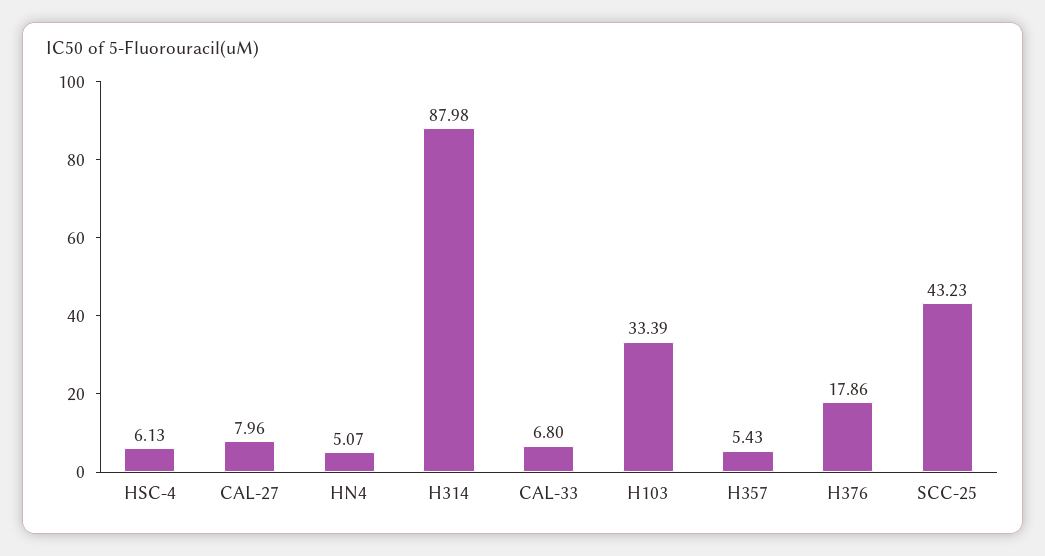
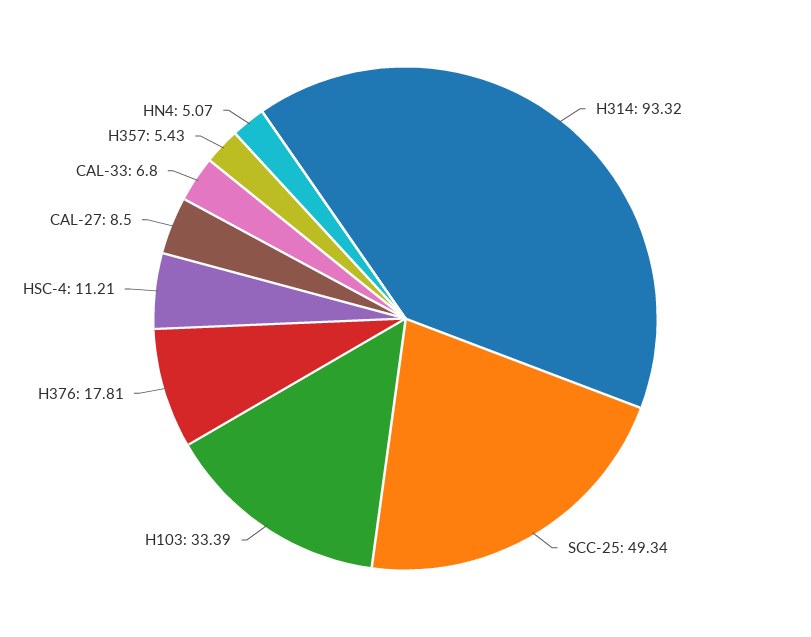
  {
-   "HSC-4": 6.13,
+   "HSC-4": 11.21,
-   "CAL-27": 7.96,
+   "CAL-27": 8.5,
    "HN4": 5.07,
-   "H314": 87.98,
+   "H314": 93.32,
    "CAL-33": 6.8,
    "H103": 33.39,
    "H357": 5.43,
-   "H376": 17.86,
+   "H376": 17.81,
-   "SCC-25": 43.23
+   "SCC-25": 49.34
  }

